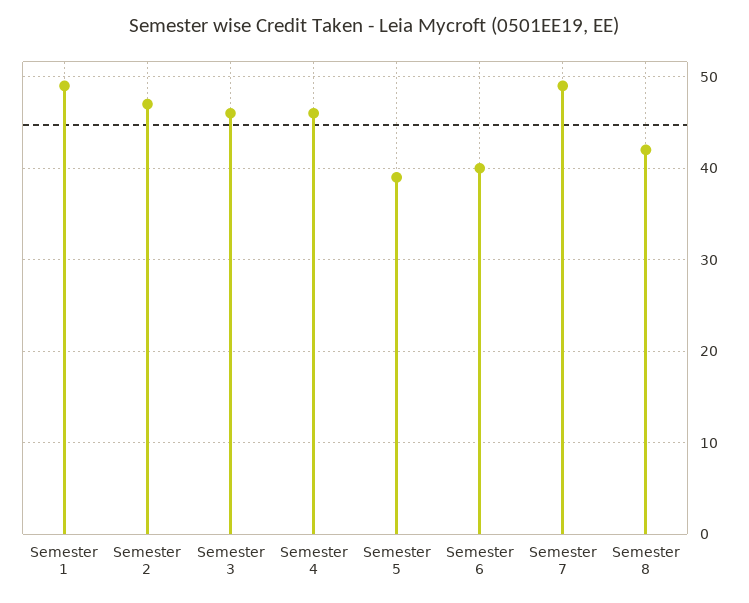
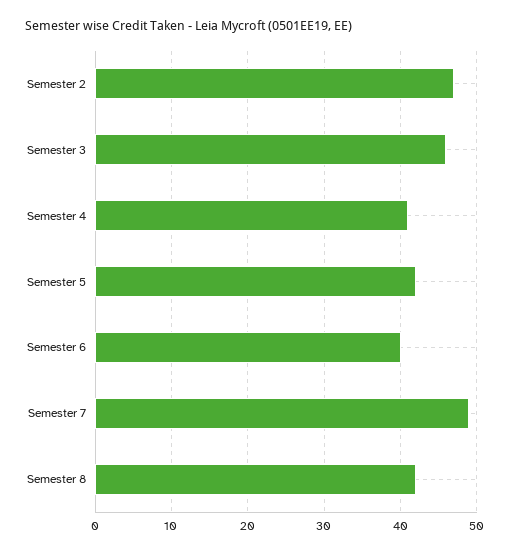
  {
-   "Semester 1": 49,
    "Semester 2": 47,
    "Semester 3": 46,
-   "Semester 4": 46,
+   "Semester 4": 41,
-   "Semester 5": 39,
+   "Semester 5": 42,
    "Semester 6": 40,
    "Semester 7": 49,
    "Semester 8": 42
  }

